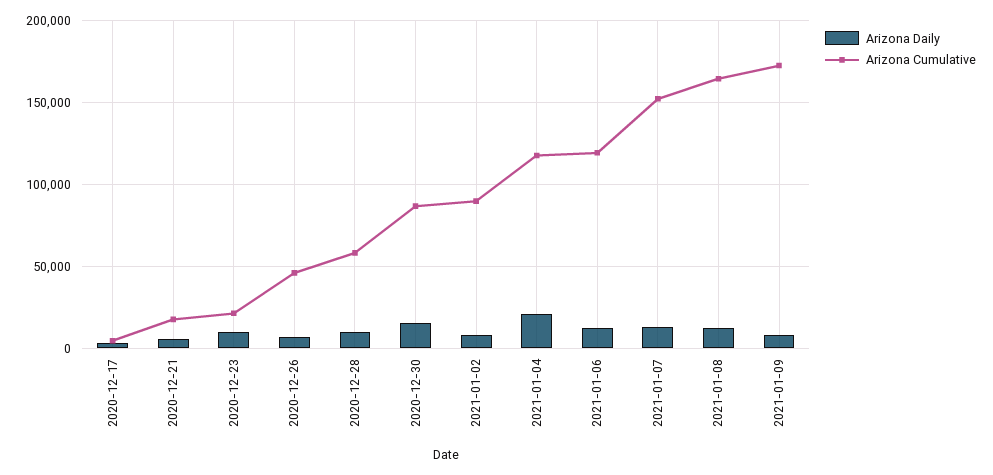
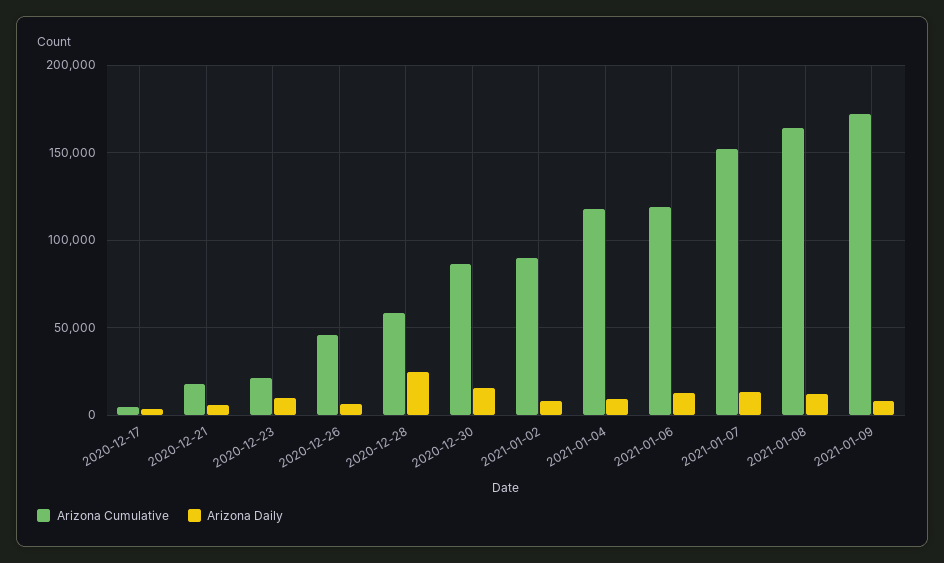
  {
    "Arizona Daily": {
      "2020-12-17": 5000,
      "2020-12-21": 5000,
      "2020-12-23": 10000,
      "2020-12-26": 5000,
-     "2020-12-28": 10000,
+     "2020-12-28": 25000,
      "2020-12-30": 15000,
      "2021-01-02": 10000,
-     "2021-01-04": 20000,
+     "2021-01-04": 10000,
      "2021-01-06": 10000,
      "2021-01-07": 15000,
      "2021-01-08": 10000,
      "2021-01-09": 10000
    },
    "Arizona Cumulative": {
      "2020-12-17": 5000,
      "2020-12-21": 15000,
      "2020-12-23": 20000,
      "2020-12-26": 45000,
      "2020-12-28": 60000,
      "2020-12-30": 85000,
      "2021-01-02": 90000,
      "2021-01-04": 115000,
      "2021-01-06": 120000,
      "2021-01-07": 150000,
      "2021-01-08": 165000,
      "2021-01-09": 170000
    }
  }

